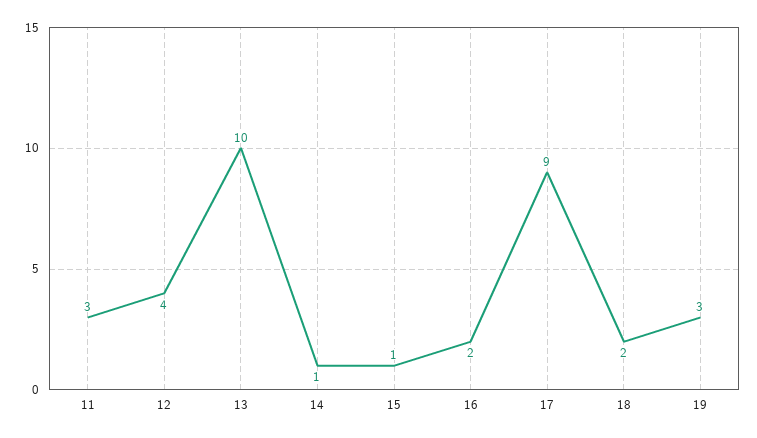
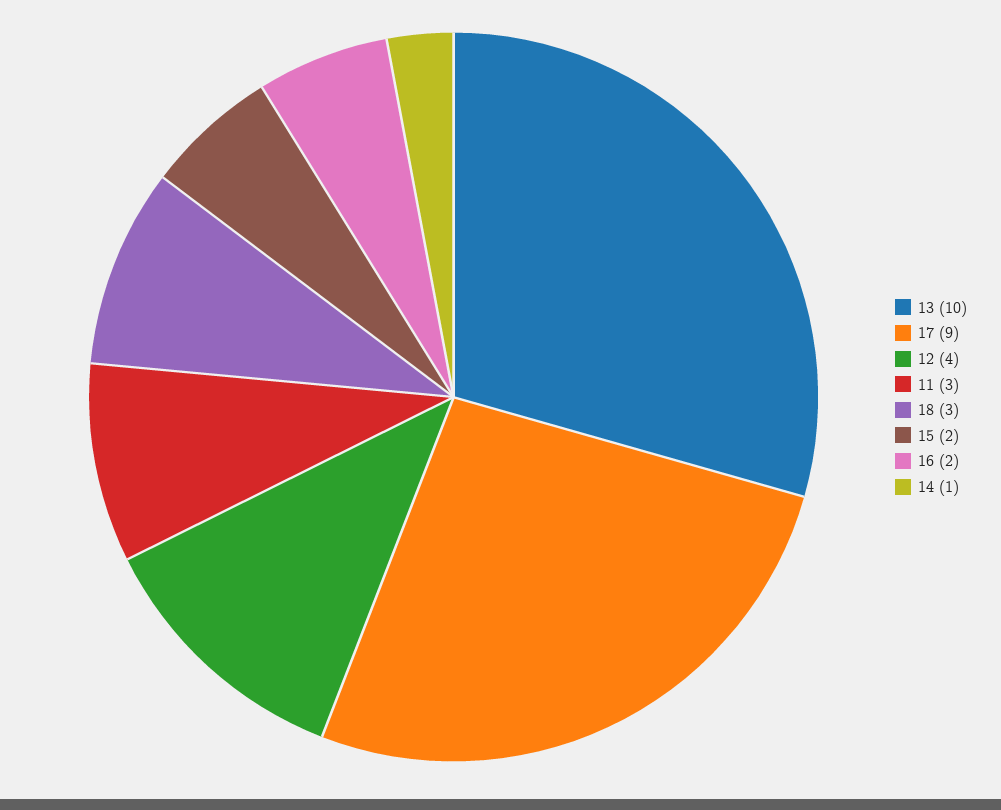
  {
    "11": 3,
    "12": 4,
    "13": 10,
    "14": 1,
-   "15": 1,
+   "15": 2,
    "16": 2,
    "17": 9,
-   "18": 2,
+   "18": 3
-   "19": 3
  }

